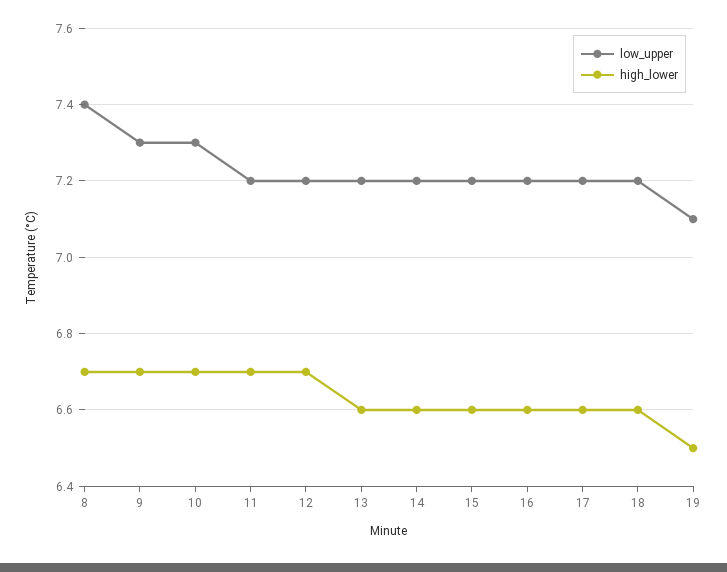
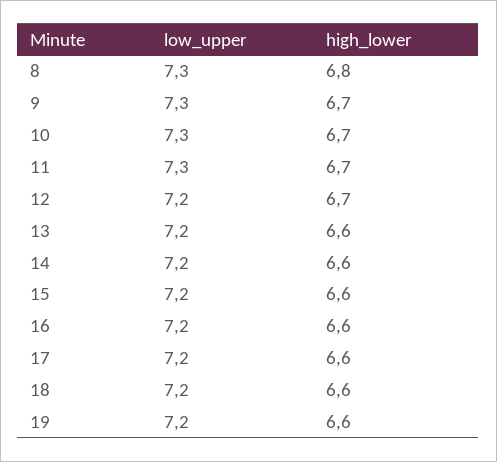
  {
    "low_upper": {
-     "8": 7.4,
+     "8": 7.3,
      "9": 7.3,
      "10": 7.3,
-     "11": 7.2,
+     "11": 7.3,
      "12": 7.2,
      "13": 7.2,
      "14": 7.2,
      "15": 7.2,
      "16": 7.2,
      "17": 7.2,
      "18": 7.2,
-     "19": 7.1
+     "19": 7.2
    },
    "high_lower": {
-     "8": 6.7,
+     "8": 6.8,
      "9": 6.7,
      "10": 6.7,
      "11": 6.7,
      "12": 6.7,
      "13": 6.6,
      "14": 6.6,
      "15": 6.6,
      "16": 6.6,
      "17": 6.6,
      "18": 6.6,
-     "19": 6.5
+     "19": 6.6
    }
  }

